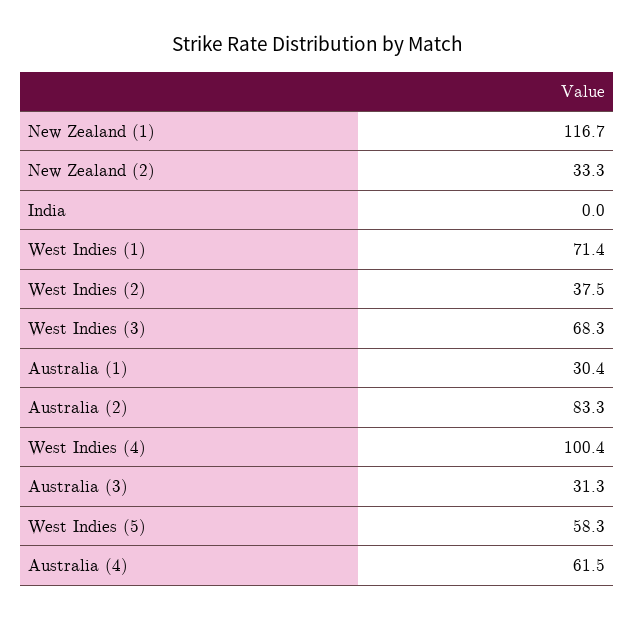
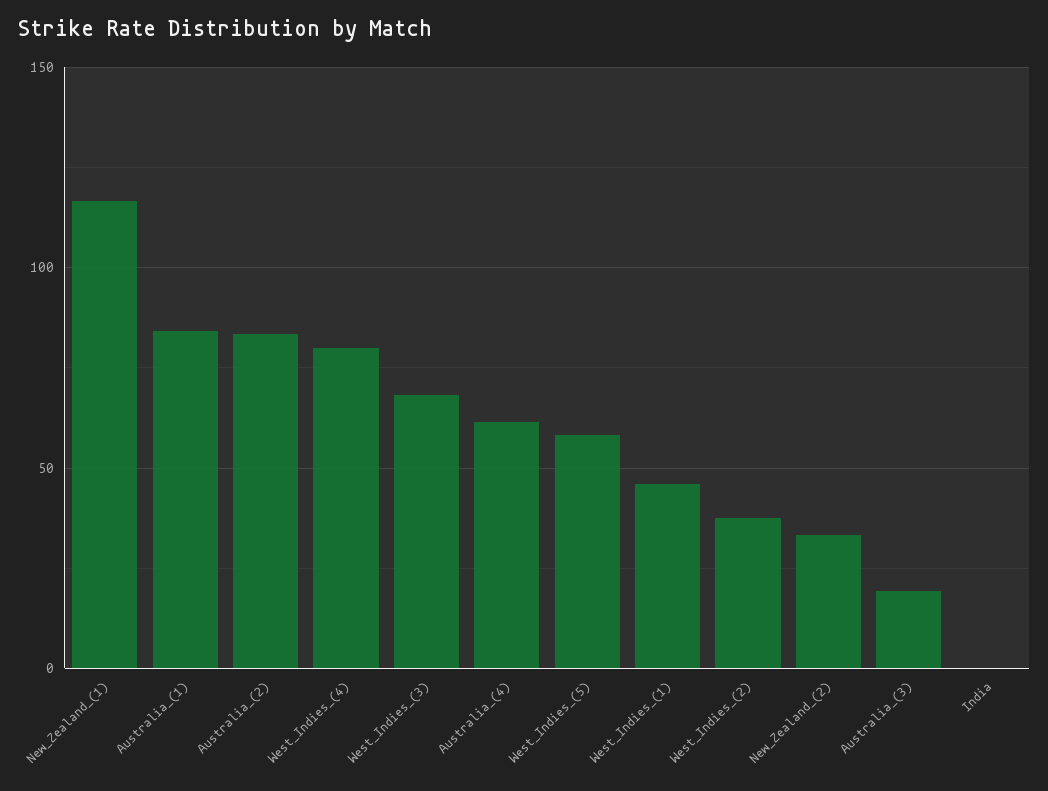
  {
    "New Zealand (1)": 116.7,
    "New Zealand (2)": 33.3,
    "India": 0,
-   "West Indies (1)": 71.4,
+   "West Indies (1)": 45,
    "West Indies (2)": 37.5,
    "West Indies (3)": 68.3,
-   "Australia (1)": 30.4,
+   "Australia (1)": 85,
    "Australia (2)": 83.3,
-   "West Indies (4)": 100.4,
+   "West Indies (4)": 80,
-   "Australia (3)": 31.3,
+   "Australia (3)": 20,
    "West Indies (5)": 58.3,
    "Australia (4)": 61.5
  }

